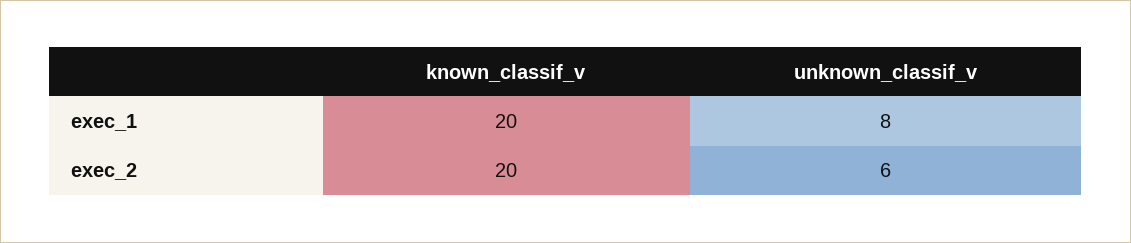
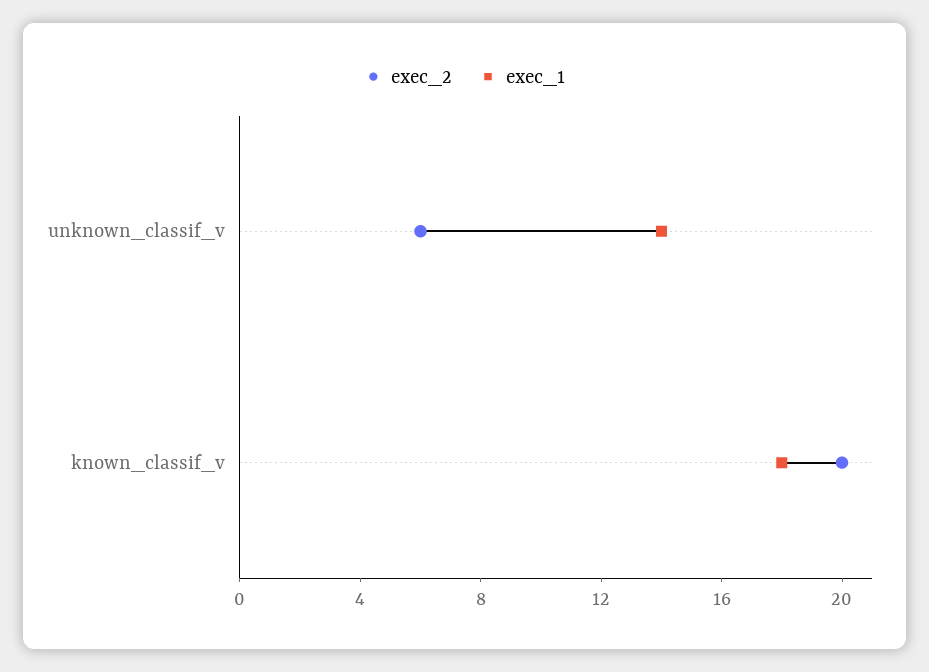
  {
    "exec_1": {
-     "known_classif_v": 20,
+     "known_classif_v": 18,
-     "unknown_classif_v": 8
+     "unknown_classif_v": 14
    },
    "exec_2": {
      "known_classif_v": 20,
      "unknown_classif_v": 6
    }
  }

